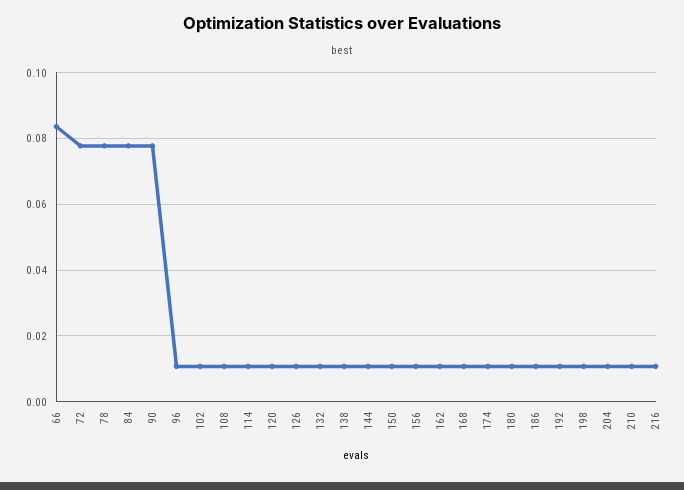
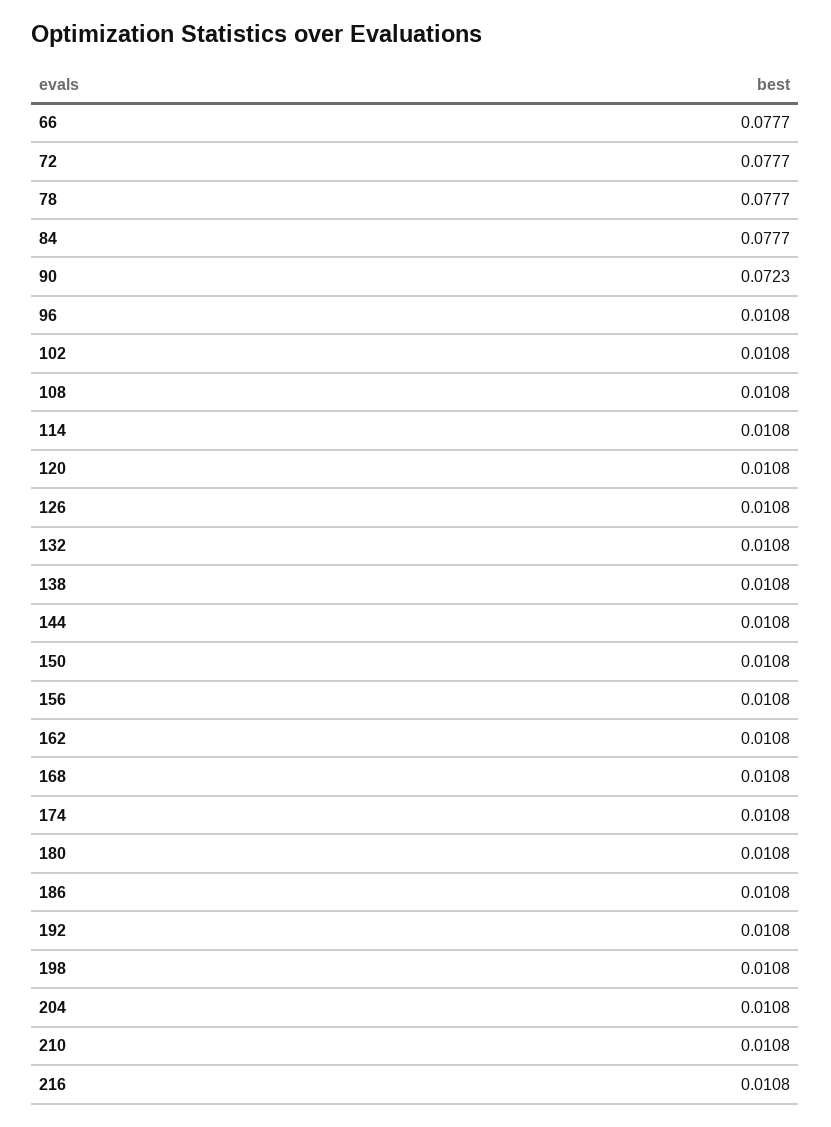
  {
-   "66": 0.084,
+   "66": 0.0777,
    "72": 0.0777,
    "78": 0.0777,
    "84": 0.0777,
-   "90": 0.078,
+   "90": 0.0723,
    "96": 0.0108,
    "102": 0.0108,
    "108": 0.0108,
    "114": 0.0108,
    "120": 0.0108,
    "126": 0.0108,
    "132": 0.0108,
    "138": 0.0108,
    "144": 0.0108,
    "150": 0.0108,
    "156": 0.0108,
    "162": 0.0108,
    "168": 0.0108,
    "174": 0.0108,
    "180": 0.0108,
    "186": 0.0108,
    "192": 0.0108,
    "198": 0.0108,
    "204": 0.0108,
    "210": 0.0108,
    "216": 0.0108
  }

